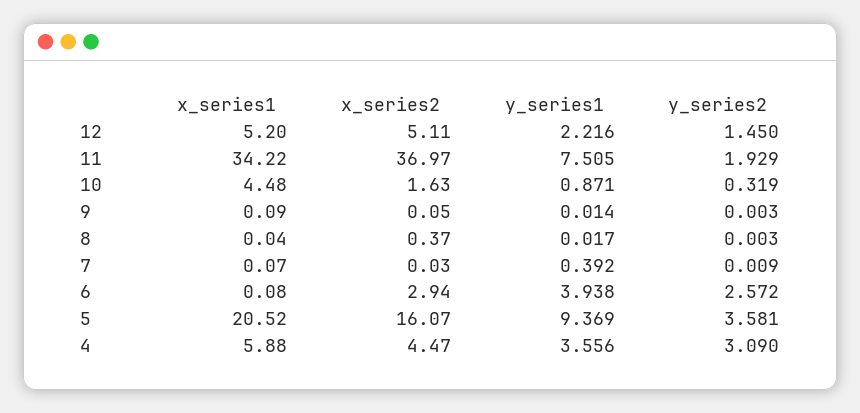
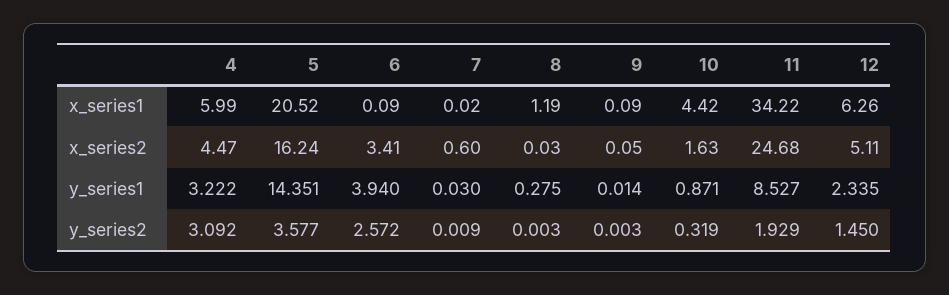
  {
    "x_series1": {
-     "12": 5.2,
+     "12": 6.26,
      "11": 34.22,
-     "10": 4.48,
+     "10": 4.42,
      "9": 0.09,
-     "8": 0.04,
+     "8": 1.19,
-     "7": 0.07,
+     "7": 0.02,
-     "6": 0.08,
+     "6": 0.09,
      "5": 20.52,
-     "4": 5.88
+     "4": 5.99
    },
    "x_series2": {
      "12": 5.11,
-     "11": 36.97,
+     "11": 24.68,
      "10": 1.63,
      "9": 0.05,
-     "8": 0.37,
+     "8": 0.03,
-     "7": 0.03,
+     "7": 0.6,
-     "6": 2.94,
+     "6": 3.41,
-     "5": 16.07,
+     "5": 16.24,
      "4": 4.47
    },
    "y_series1": {
-     "12": 2.216,
+     "12": 2.335,
-     "11": 7.505,
+     "11": 8.527,
      "10": 0.871,
      "9": 0.014,
-     "8": 0.017,
+     "8": 0.275,
-     "7": 0.392,
+     "7": 0.03,
-     "6": 3.938,
+     "6": 3.94,
-     "5": 9.369,
+     "5": 14.351,
-     "4": 3.556
+     "4": 3.222
    },
    "y_series2": {
      "12": 1.45,
      "11": 1.929,
      "10": 0.319,
      "9": 0.003,
      "8": 0.003,
      "7": 0.009,
      "6": 2.572,
-     "5": 3.581,
+     "5": 3.577,
-     "4": 3.09
+     "4": 3.092
    }
  }

